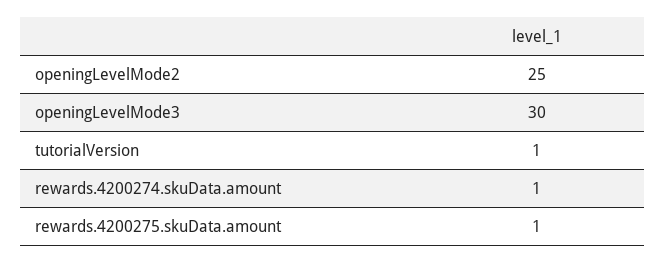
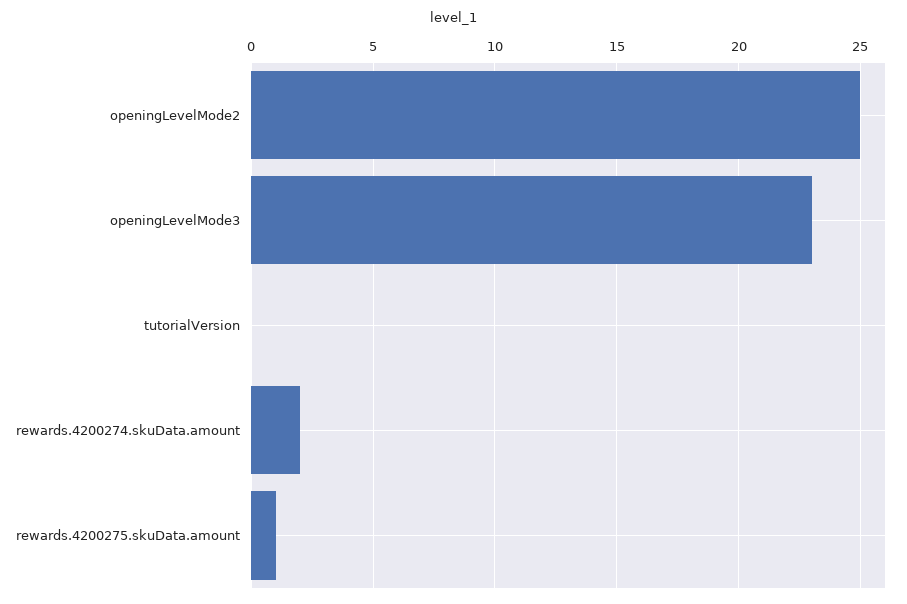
  {
    "openingLevelMode2": 25,
-   "openingLevelMode3": 30,
+   "openingLevelMode3": 23,
-   "tutorialVersion": 1,
+   "tutorialVersion": 0,
-   "rewards.4200274.skuData.amount": 1,
+   "rewards.4200274.skuData.amount": 2,
    "rewards.4200275.skuData.amount": 1
  }

